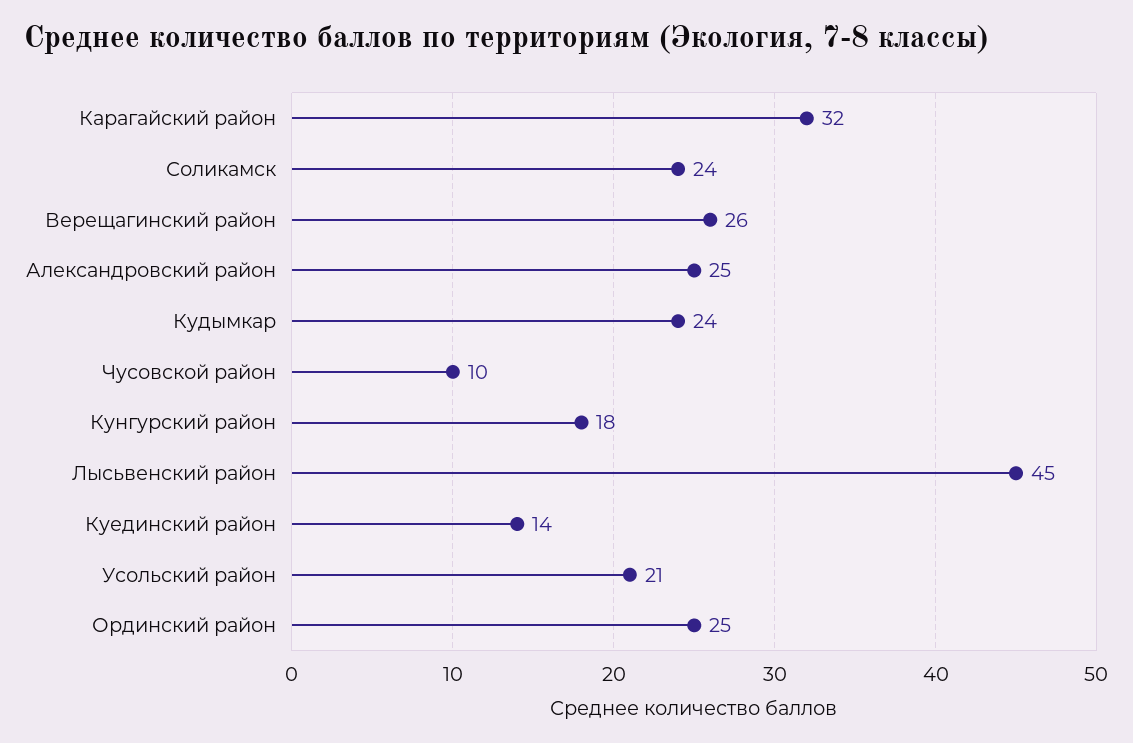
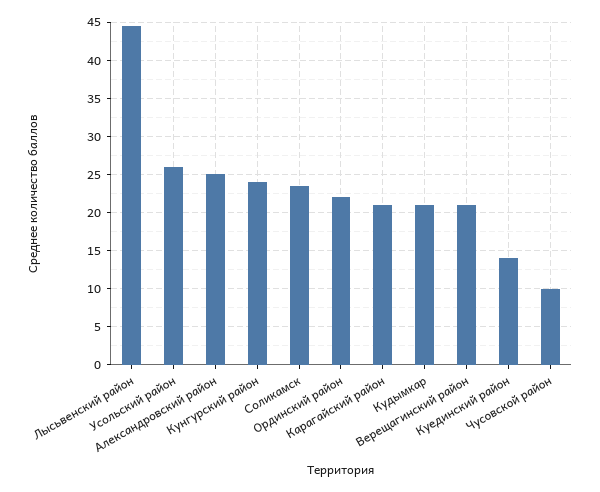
  {
-   "Карагайский район": 32,
+   "Карагайский район": 21,
    "Соликамск": 24,
-   "Верещагинский район": 26,
+   "Верещагинский район": 21,
    "Александровский район": 25,
-   "Кудымкар": 24,
+   "Кудымкар": 21,
    "Чусовской район": 10,
-   "Кунгурский район": 18,
+   "Кунгурский район": 24,
    "Лысьвенский район": 45,
    "Куединский район": 14,
-   "Усольский район": 21,
+   "Усольский район": 26,
-   "Ординский район": 25
+   "Ординский район": 22
  }

